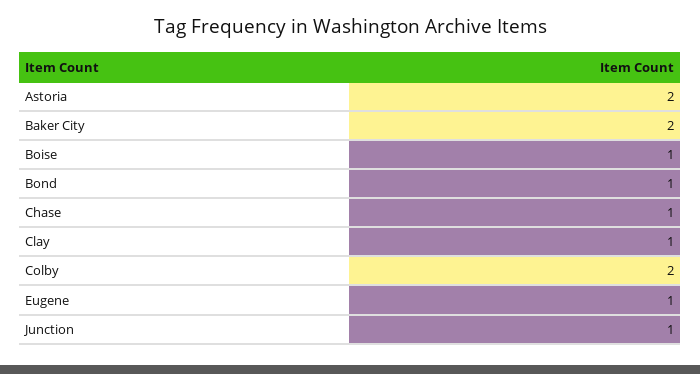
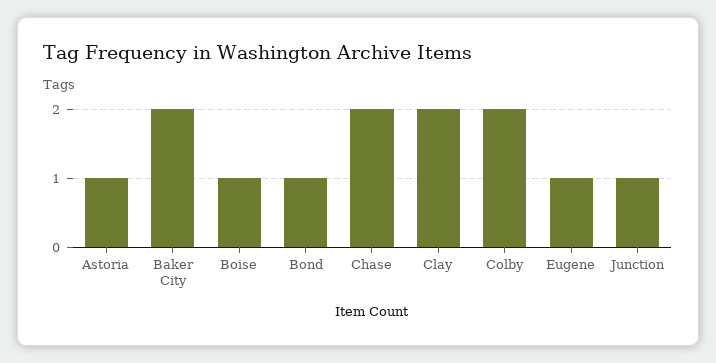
  {
-   "Astoria": 2,
+   "Astoria": 1,
    "Baker City": 2,
    "Boise": 1,
    "Bond": 1,
-   "Chase": 1,
+   "Chase": 2,
-   "Clay": 1,
+   "Clay": 2,
    "Colby": 2,
    "Eugene": 1,
    "Junction": 1
  }

